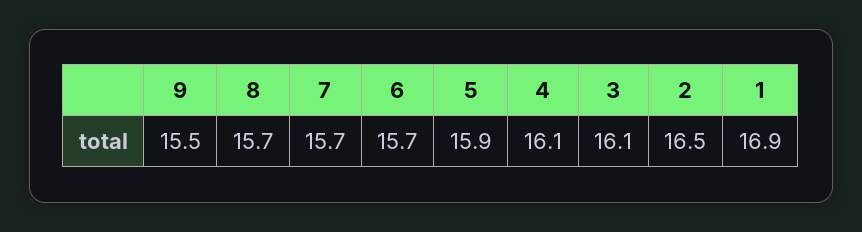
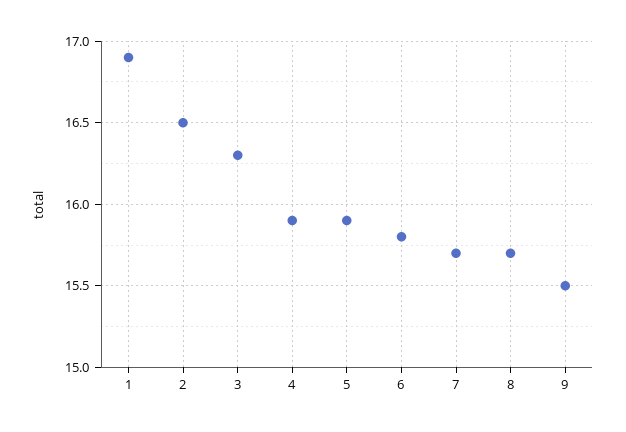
  {
    "9": 15.5,
    "8": 15.7,
    "7": 15.7,
-   "6": 15.7,
+   "6": 15.8,
    "5": 15.9,
-   "4": 16.1,
+   "4": 15.9,
-   "3": 16.1,
+   "3": 16.3,
    "2": 16.5,
    "1": 16.9
  }

